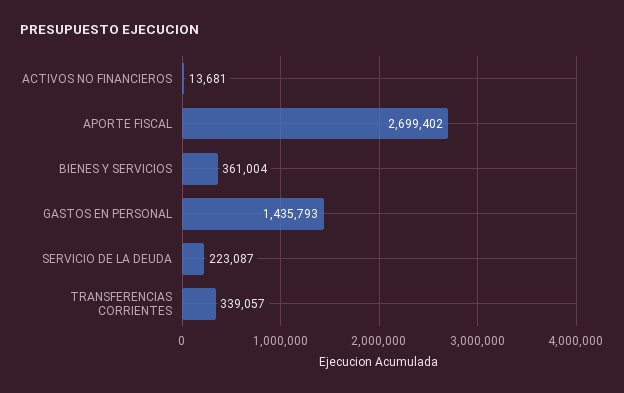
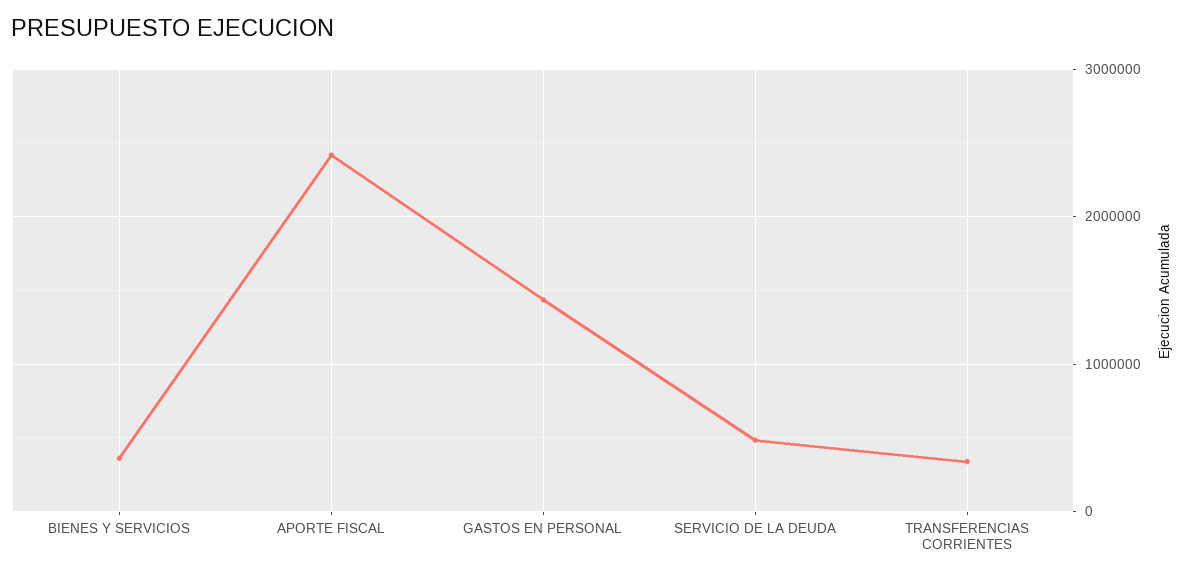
  {
-   "ACTIVOS NO FINANCIEROS": 13681,
-   "APORTE FISCAL": 2699402,
+   "APORTE FISCAL": 2400000,
    "BIENES Y SERVICIOS": 361004,
    "GASTOS EN PERSONAL": 1435793,
-   "SERVICIO DE LA DEUDA": 223087,
+   "SERVICIO DE LA DEUDA": 500000,
    "TRANSFERENCIAS CORRIENTES": 339057
  }

